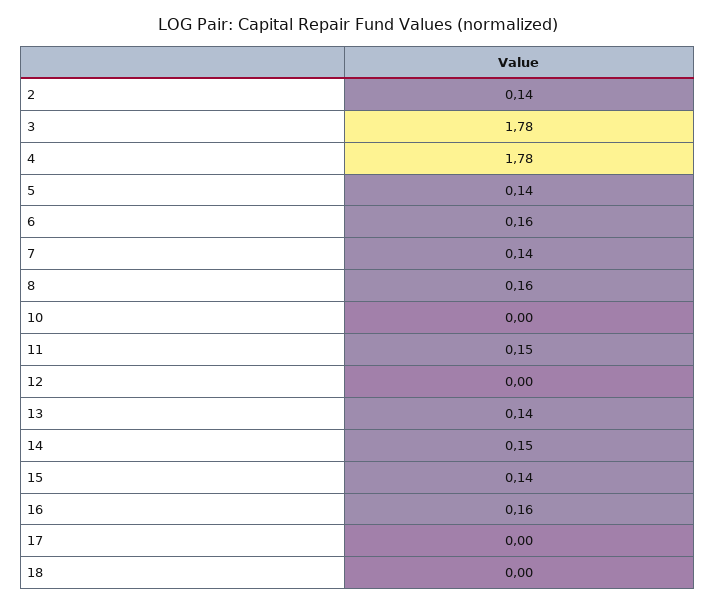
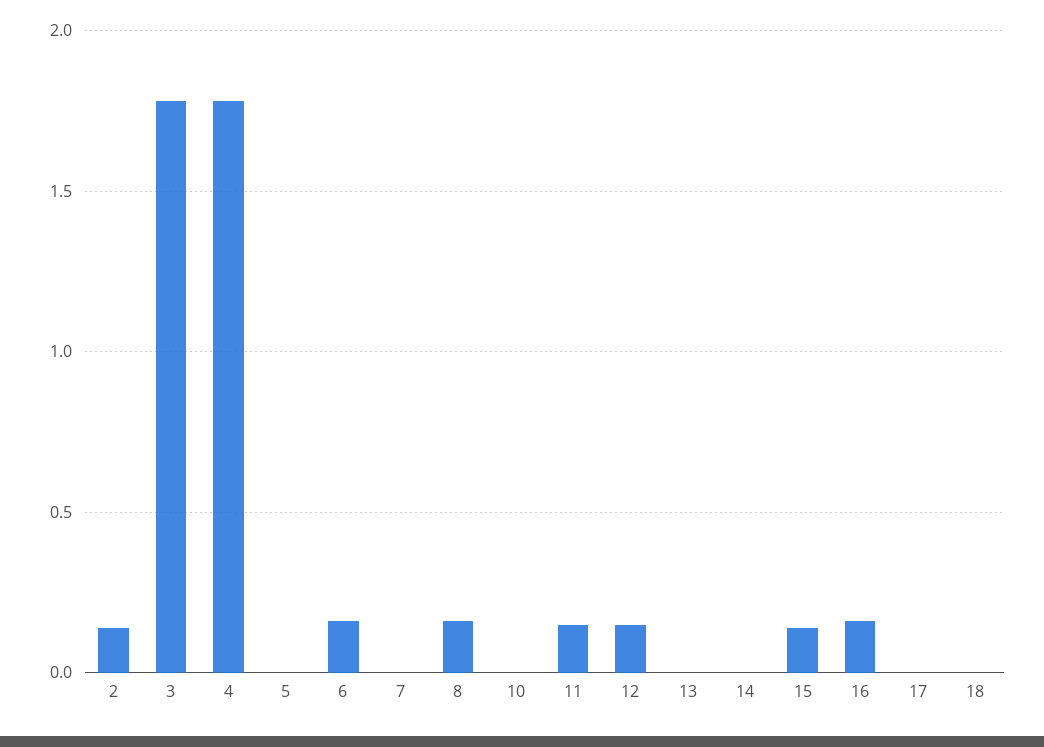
  {
    "2": 0.14,
    "3": 1.78,
    "4": 1.78,
-   "5": 0.14,
+   "5": 0,
    "6": 0.16,
-   "7": 0.14,
+   "7": 0,
    "8": 0.16,
    "10": 0,
    "11": 0.15,
-   "12": 0,
+   "12": 0.15,
-   "13": 0.14,
+   "13": 0,
-   "14": 0.15,
+   "14": 0,
    "15": 0.14,
    "16": 0.16,
    "17": 0,
    "18": 0
  }

